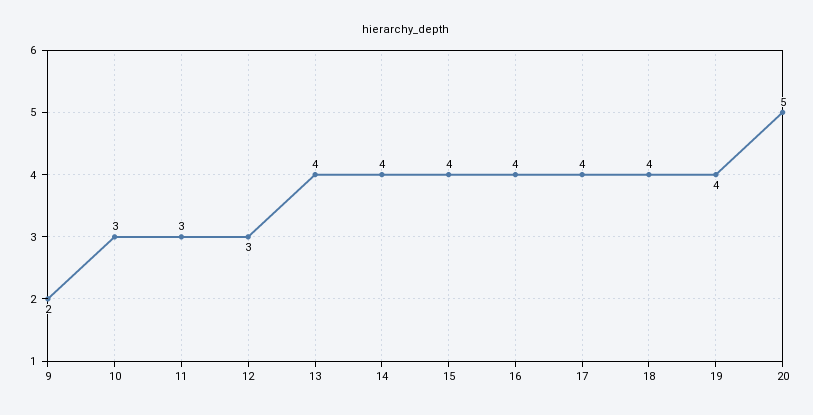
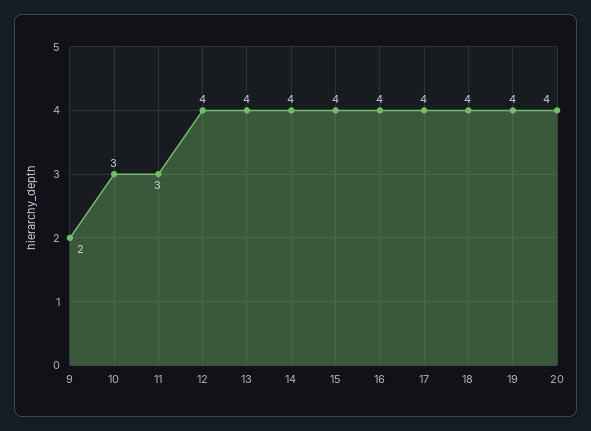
  {
    "9": 2,
    "10": 3,
    "11": 3,
-   "12": 3,
+   "12": 4,
    "13": 4,
    "14": 4,
    "15": 4,
    "16": 4,
    "17": 4,
    "18": 4,
    "19": 4,
-   "20": 5
+   "20": 4
  }

